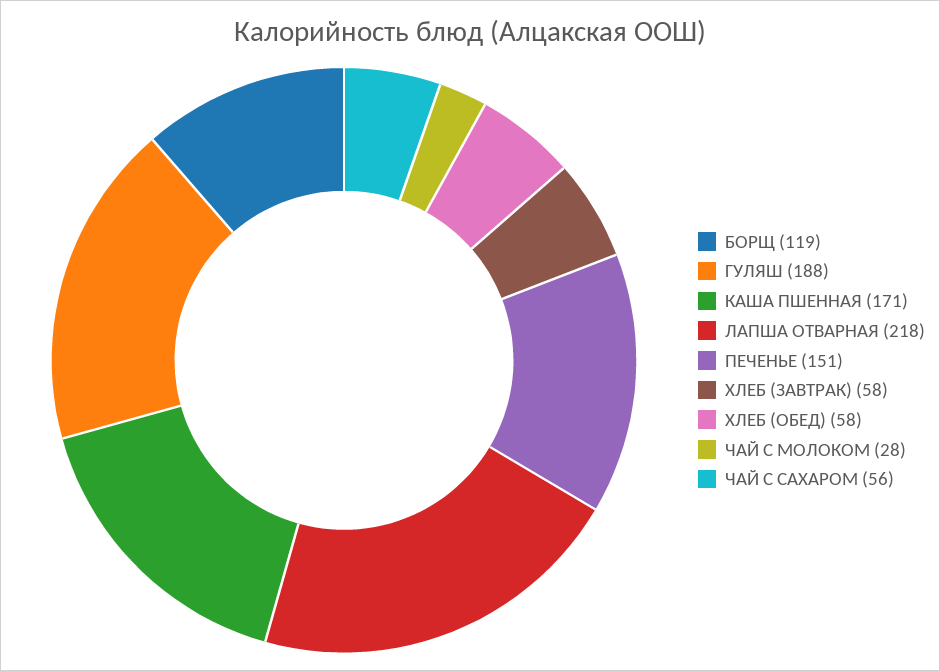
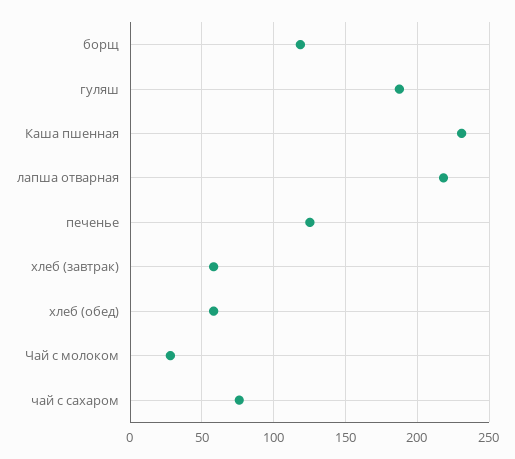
  {
    "БОРЩ": 119,
    "ГУЛЯШ": 188,
-   "КАША ПШЕННАЯ": 171,
+   "КАША ПШЕННАЯ": 230,
    "ЛАПША ОТВАРНАЯ": 218,
-   "ПЕЧЕНЬЕ": 151,
+   "ПЕЧЕНЬЕ": 125,
    "ХЛЕБ (ЗАВТРАК)": 58,
    "ХЛЕБ (ОБЕД)": 58,
    "ЧАЙ С МОЛОКОМ": 28,
-   "ЧАЙ С САХАРОМ": 56
+   "ЧАЙ С САХАРОМ": 75
  }

